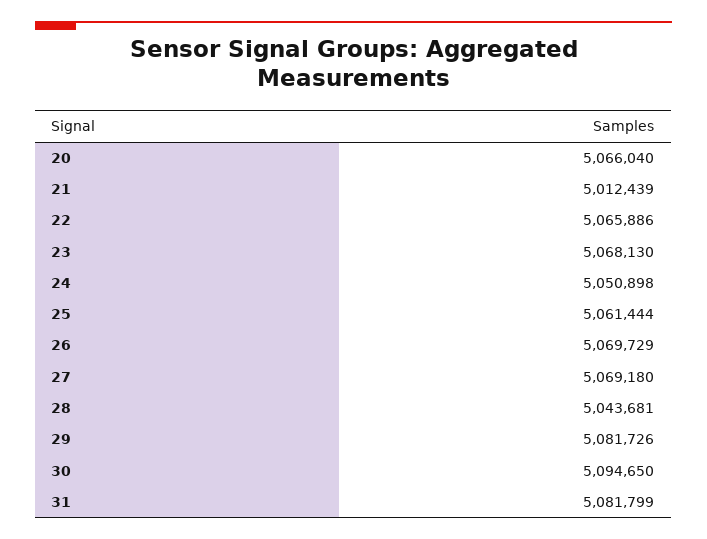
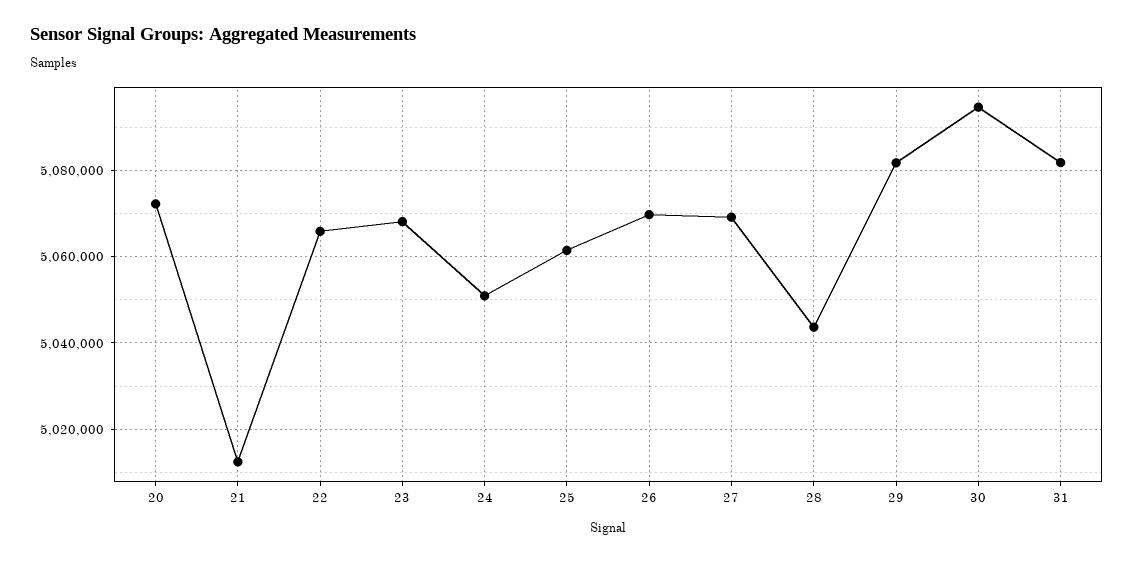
  {
-   "20": 5066040,
+   "20": 5072000,
    "21": 5012439,
    "22": 5065886,
    "23": 5068130,
    "24": 5050898,
    "25": 5061444,
    "26": 5069729,
    "27": 5069180,
    "28": 5043681,
    "29": 5081726,
    "30": 5094650,
    "31": 5081799
  }

